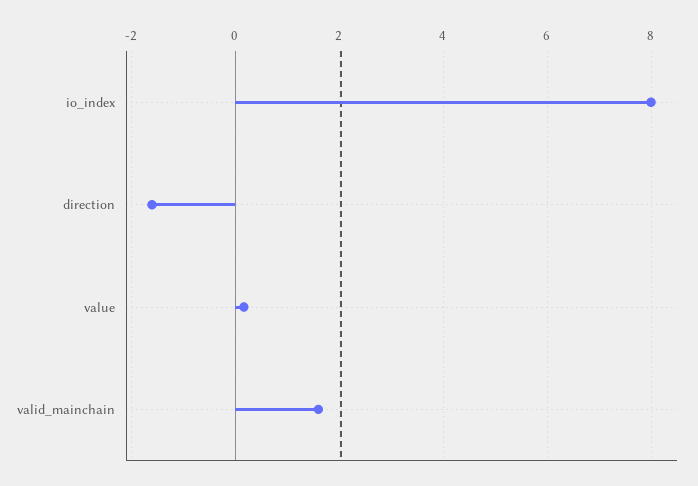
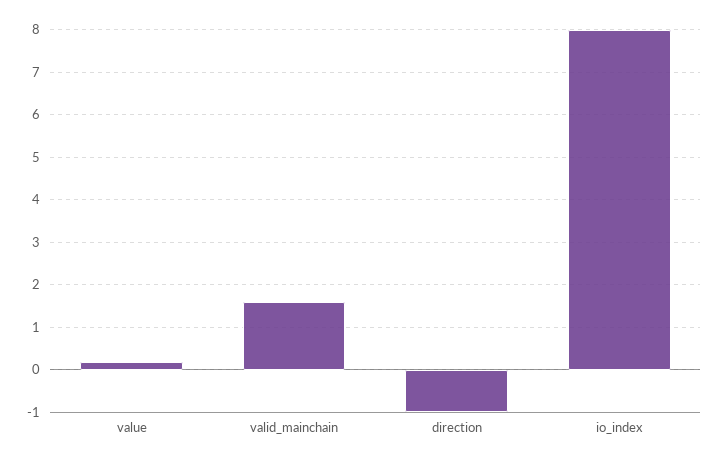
  {
    "io_index": 8,
-   "direction": -1.6,
+   "direction": -1,
    "value": 0.2,
    "valid_mainchain": 1.6
  }

